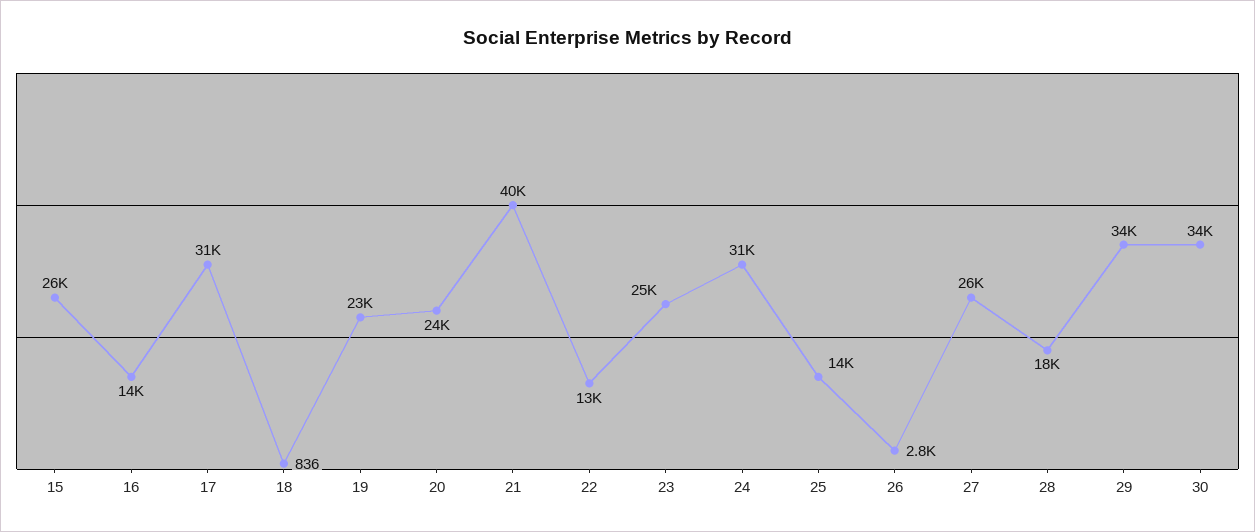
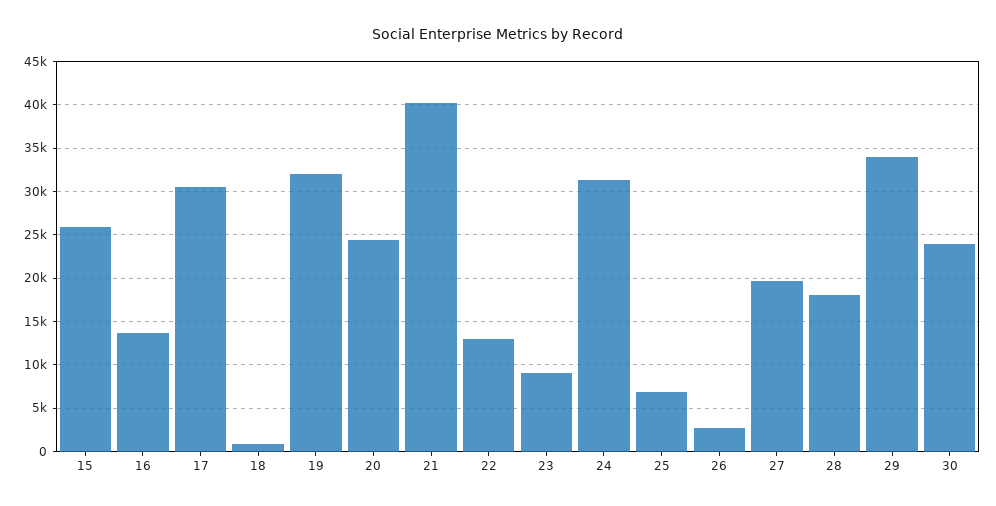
  {
    "15": 26000,
    "16": 14000,
    "17": 31000,
    "18": 836,
-   "19": 23000,
+   "19": 32000,
    "20": 24000,
    "21": 40000,
    "22": 13000,
-   "23": 25000,
+   "23": 9000,
    "24": 31000,
-   "25": 14000,
+   "25": 7000,
    "26": 2800,
-   "27": 26000,
+   "27": 20000,
    "28": 18000,
    "29": 34000,
-   "30": 34000
+   "30": 24000
  }

